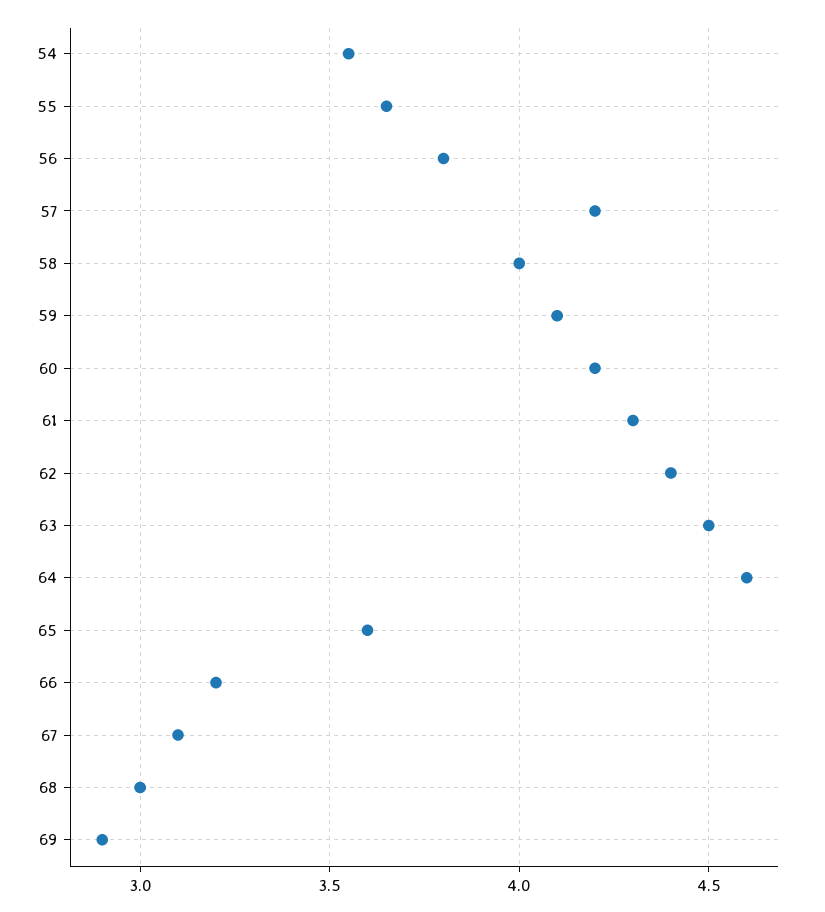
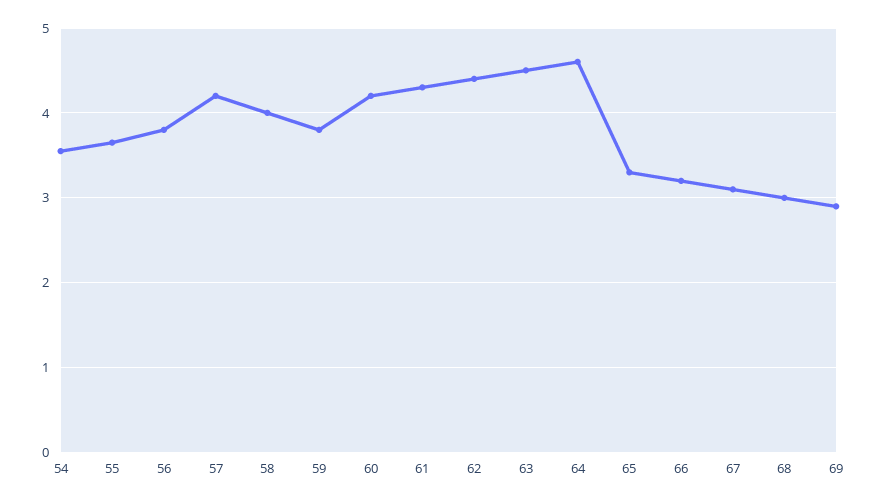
  {
    "54": 3.55,
    "55": 3.65,
    "56": 3.8,
    "57": 4.2,
    "58": 4,
-   "59": 4.1,
+   "59": 3.8,
    "60": 4.2,
    "61": 4.3,
    "62": 4.4,
    "63": 4.5,
    "64": 4.6,
-   "65": 3.6,
+   "65": 3.3,
    "66": 3.2,
    "67": 3.1,
    "68": 3,
    "69": 2.9
  }

